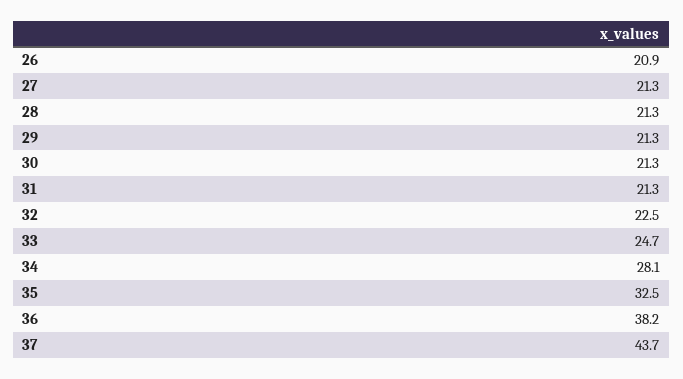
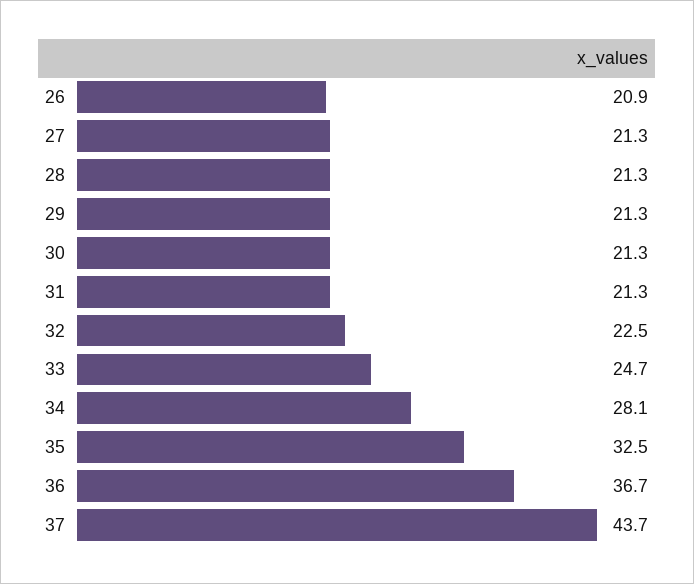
  {
    "26": 20.9,
    "27": 21.3,
    "28": 21.3,
    "29": 21.3,
    "30": 21.3,
    "31": 21.3,
    "32": 22.5,
    "33": 24.7,
    "34": 28.1,
    "35": 32.5,
-   "36": 38.2,
+   "36": 36.7,
    "37": 43.7
  }

